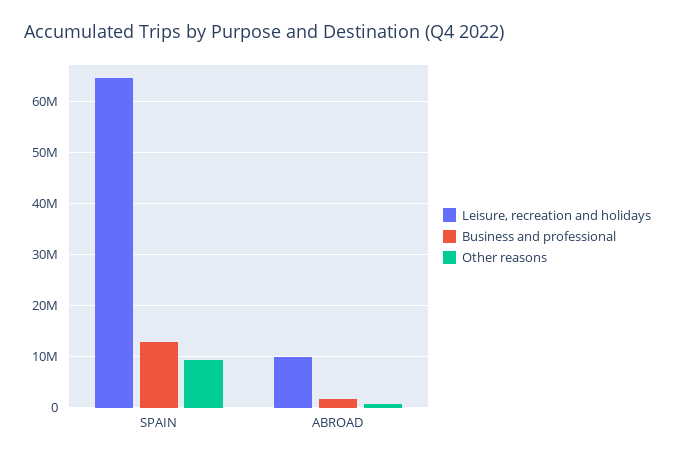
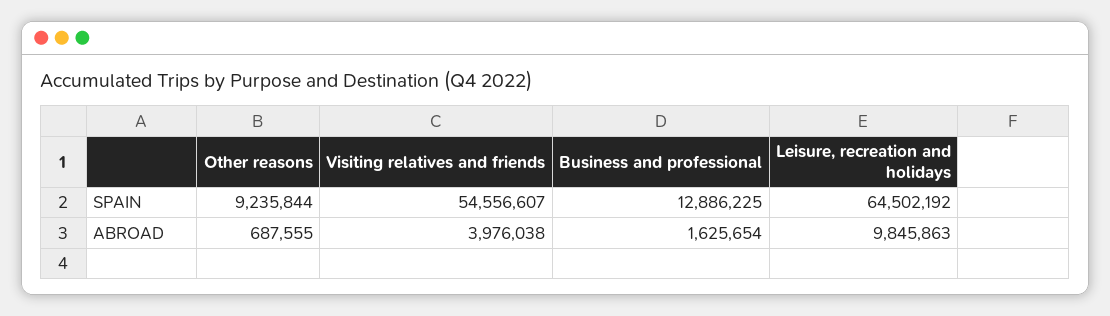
  {
    "Leisure, recreation and holidays": {
      "SPAIN": 64502192,
      "ABROAD": 9845863
    },
    "Business and professional": {
      "SPAIN": 12886225,
      "ABROAD": 1625654
    },
    "Other reasons": {
      "SPAIN": 9235844,
      "ABROAD": 687555
-   }
+   },
+   "Visiting relatives and friends": {
+     "SPAIN": 54556607,
+     "ABROAD": 3976038
+   }
  }

